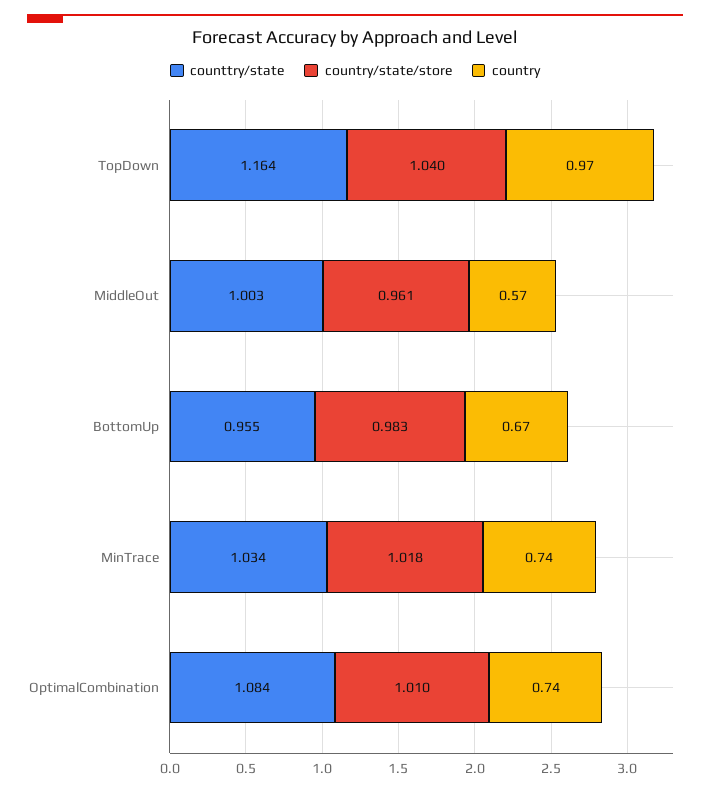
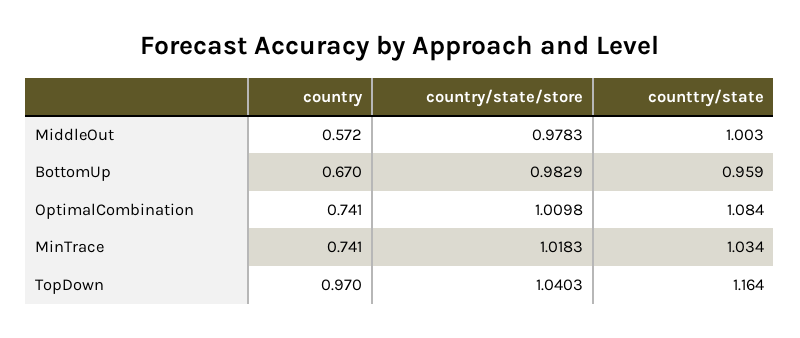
  {
    "counttry/state": {
      "TopDown": 1.164,
      "MiddleOut": 1.003,
-     "BottomUp": 0.955,
+     "BottomUp": 0.959,
      "MinTrace": 1.034,
      "OptimalCombination": 1.084
    },
    "country/state/store": {
      "TopDown": 1.0403,
-     "MiddleOut": 0.961,
+     "MiddleOut": 0.9783,
      "BottomUp": 0.9829,
      "MinTrace": 1.0183,
      "OptimalCombination": 1.0098
    },
    "country": {
      "TopDown": 0.97,
      "MiddleOut": 0.572,
      "BottomUp": 0.67,
      "MinTrace": 0.741,
      "OptimalCombination": 0.741
    }
  }

